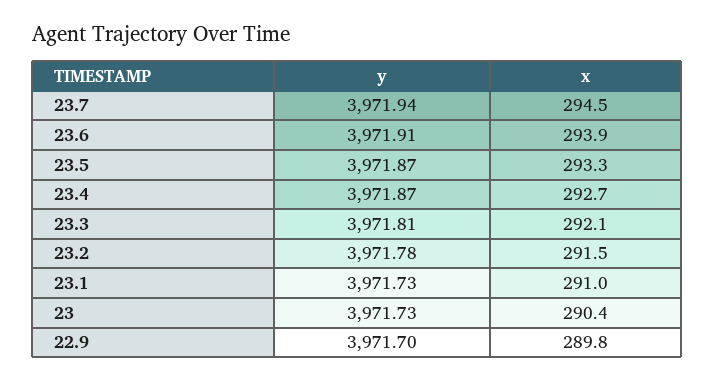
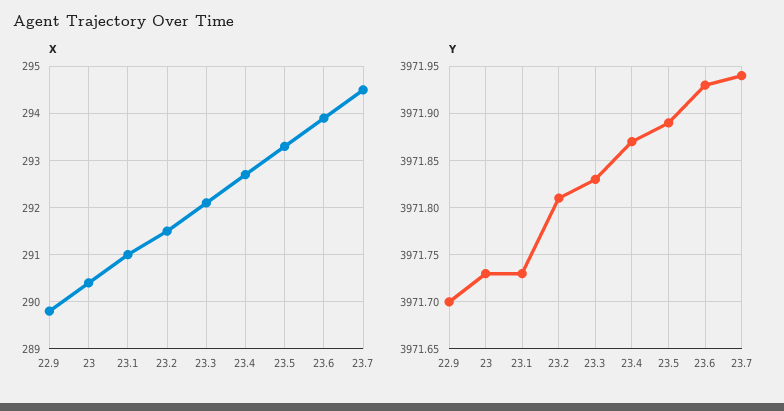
  {
    "y": {
      "23.7": 3971.94,
-     "23.6": 3971.91,
+     "23.6": 3971.93,
-     "23.5": 3971.87,
+     "23.5": 3971.89,
      "23.4": 3971.87,
-     "23.3": 3971.81,
+     "23.3": 3971.83,
-     "23.2": 3971.78,
+     "23.2": 3971.81,
      "23.1": 3971.73,
      "23": 3971.73,
      "22.9": 3971.7
    },
    "x": {
      "23.7": 294.5,
      "23.6": 293.9,
      "23.5": 293.3,
      "23.4": 292.7,
      "23.3": 292.1,
      "23.2": 291.5,
      "23.1": 291,
      "23": 290.4,
      "22.9": 289.8
    }
  }

